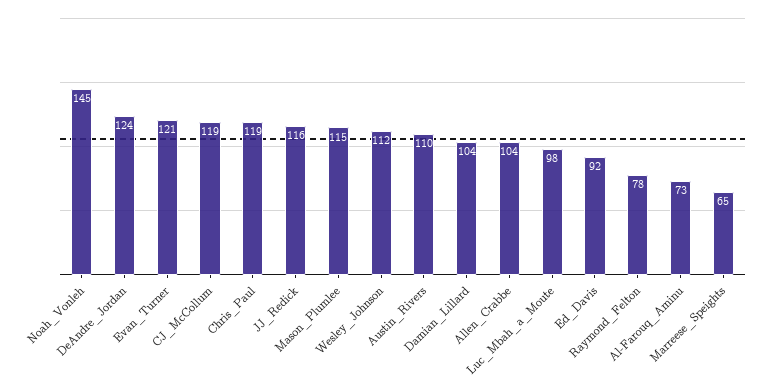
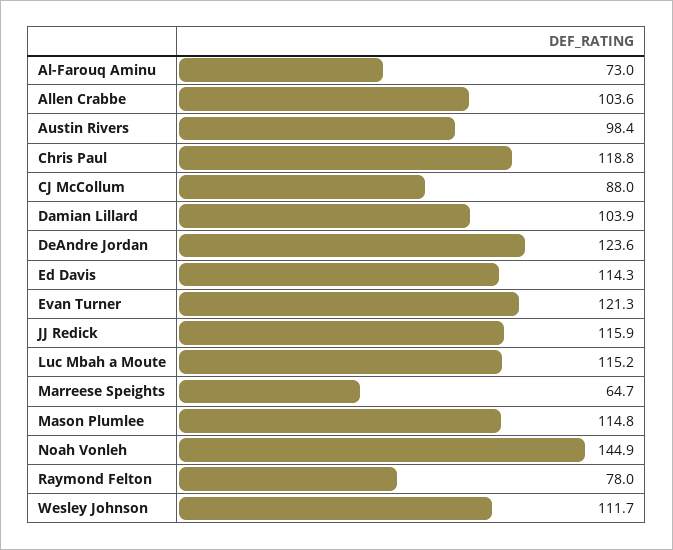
  {
    "Noah_Vonleh": 144.9,
    "DeAndre_Jordan": 123.6,
    "Evan_Turner": 121.3,
-   "CJ_McCollum": 119,
+   "CJ_McCollum": 88,
    "Chris_Paul": 118.8,
    "JJ_Redick": 115.9,
    "Mason_Plumlee": 114.8,
    "Wesley_Johnson": 111.7,
-   "Austin_Rivers": 110,
+   "Austin_Rivers": 98.4,
    "Damian_Lillard": 103.9,
    "Allen_Crabbe": 103.6,
-   "Luc_Mbah_a_Moute": 98,
+   "Luc_Mbah_a_Moute": 115.2,
-   "Ed_Davis": 92,
+   "Ed_Davis": 114.3,
    "Raymond_Felton": 78,
    "Al-Farouq_Aminu": 73,
    "Marreese_Speights": 64.7
  }

